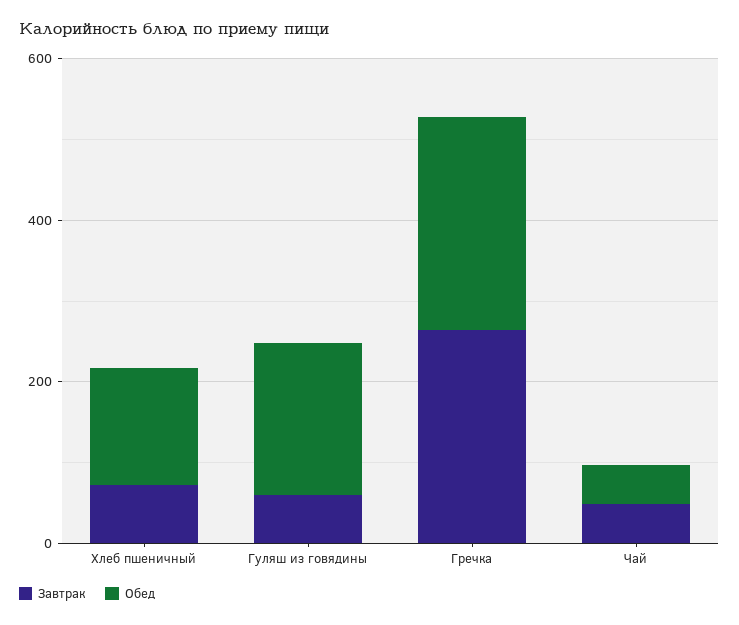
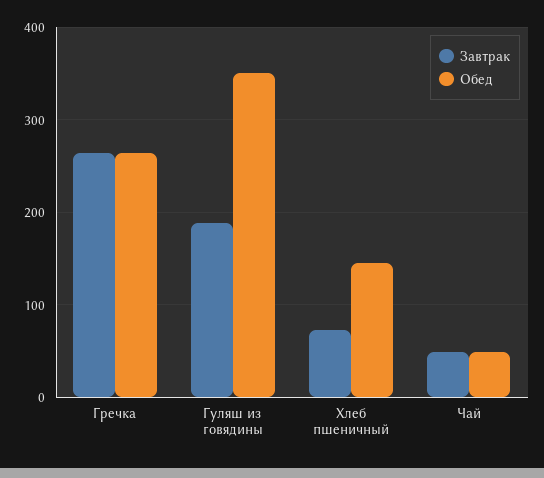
  {
    "Завтрак": {
      "Хлеб пшеничный": 70,
-     "Гуляш из говядины": 50,
+     "Гуляш из говядины": 190,
      "Гречка": 260,
      "Чай": 50
    },
    "Обед": {
      "Хлеб пшеничный": 150,
-     "Гуляш из говядины": 200,
+     "Гуляш из говядины": 350,
      "Гречка": 260,
      "Чай": 50
    }
  }

